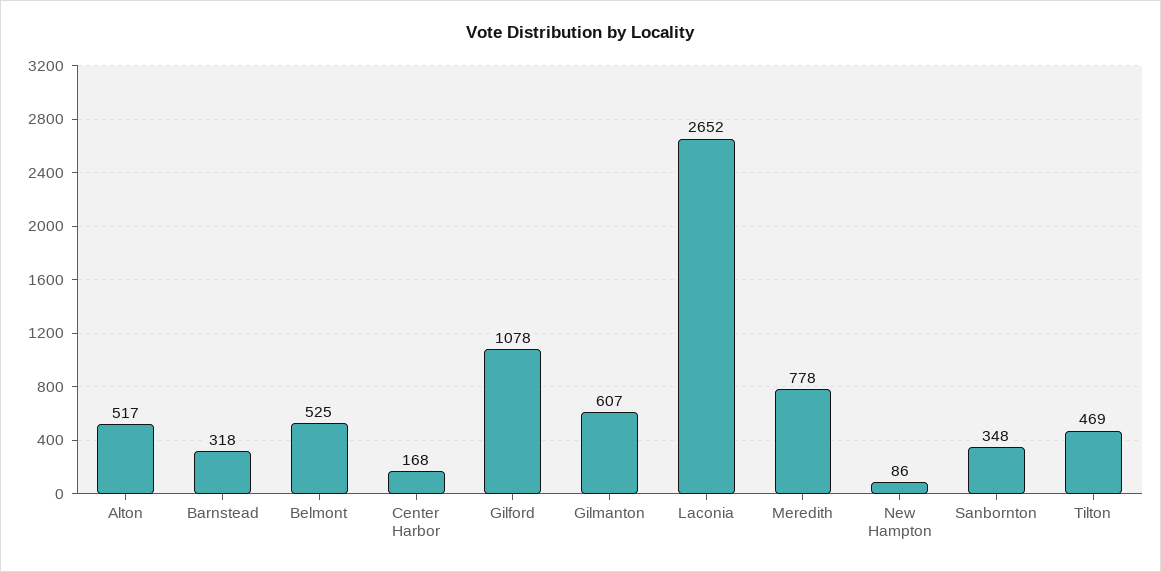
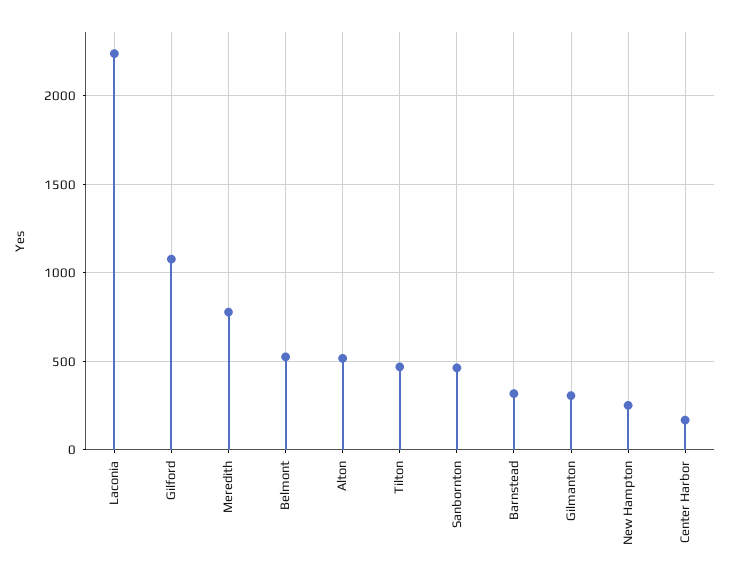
  {
    "Alton": 517,
    "Barnstead": 318,
    "Belmont": 525,
    "Center Harbor": 168,
    "Gilford": 1078,
-   "Gilmanton": 607,
+   "Gilmanton": 300,
-   "Laconia": 2652,
+   "Laconia": 2250,
    "Meredith": 778,
-   "New Hampton": 86,
+   "New Hampton": 250,
-   "Sanbornton": 348,
+   "Sanbornton": 450,
    "Tilton": 469
  }

